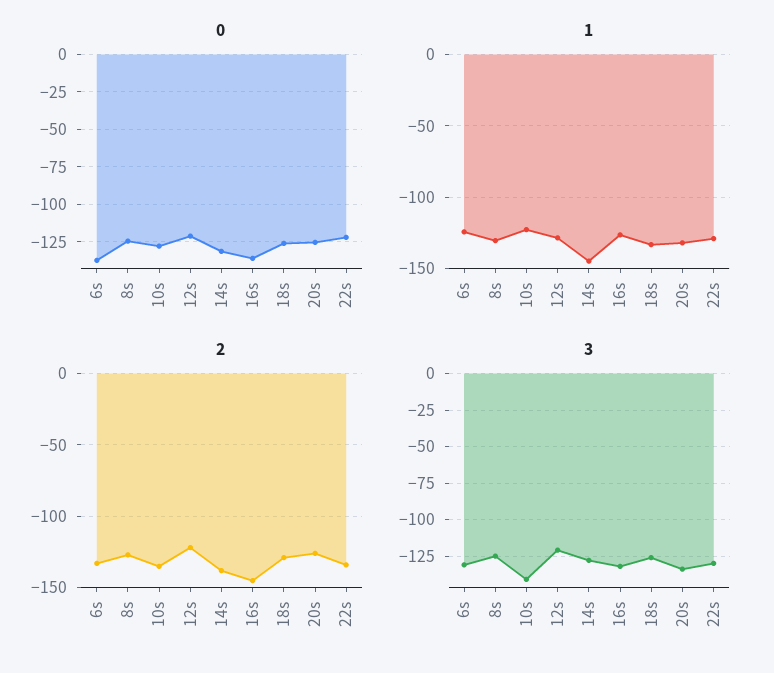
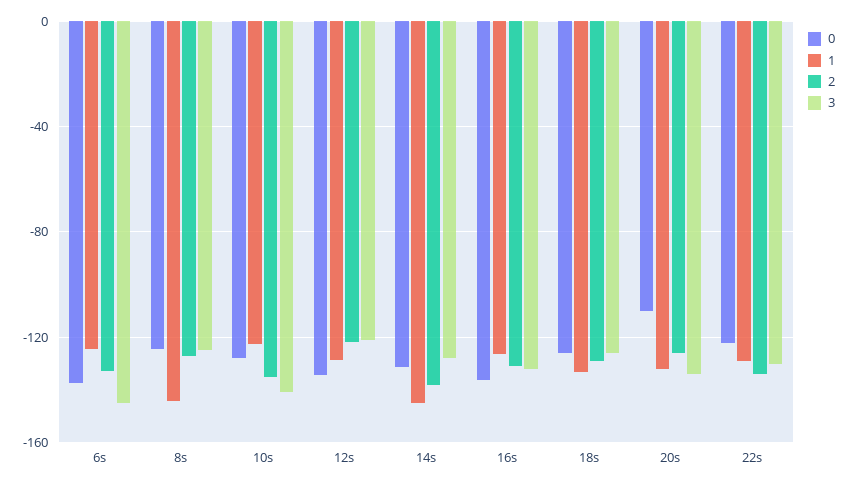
  {
    "0": {
      "6s": -135,
      "8s": -125,
      "10s": -130,
-     "12s": -120,
+     "12s": -135,
      "14s": -130,
      "16s": -135,
      "18s": -125,
-     "20s": -125,
+     "20s": -110,
      "22s": -120
    },
    "1": {
      "6s": -125,
-     "8s": -130,
+     "8s": -145,
      "10s": -125,
      "12s": -130,
      "14s": -145,
      "16s": -125,
      "18s": -135,
      "20s": -130,
      "22s": -130
    },
    "2": {
      "6s": -135,
      "8s": -125,
      "10s": -135,
      "12s": -120,
      "14s": -140,
-     "16s": -145,
+     "16s": -130,
      "18s": -130,
      "20s": -125,
      "22s": -135
    },
    "3": {
-     "6s": -130,
+     "6s": -145,
      "8s": -125,
      "10s": -140,
      "12s": -120,
      "14s": -130,
      "16s": -130,
      "18s": -125,
      "20s": -135,
      "22s": -130
    }
  }

